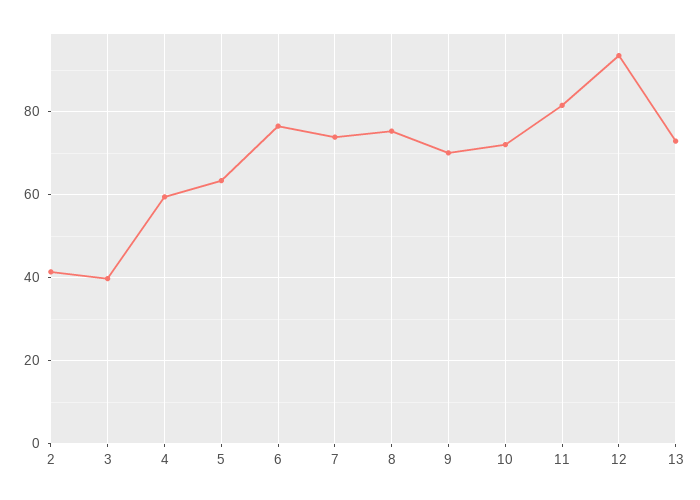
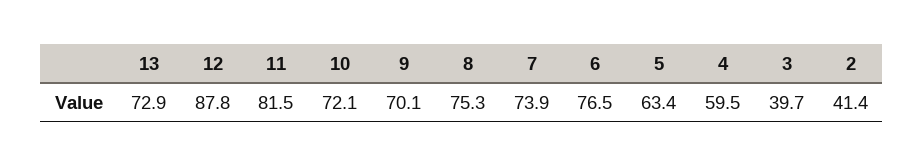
  {
    "2": 41.4,
    "3": 39.7,
    "4": 59.5,
    "5": 63.4,
    "6": 76.5,
    "7": 73.9,
    "8": 75.3,
    "9": 70.1,
    "10": 72.1,
    "11": 81.5,
-   "12": 94,
+   "12": 87.8,
    "13": 72.9
  }

